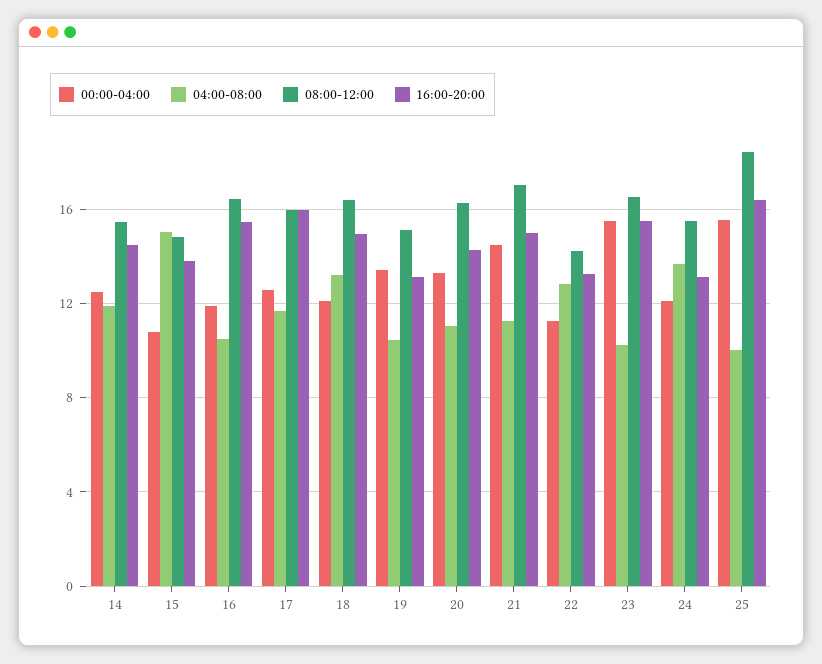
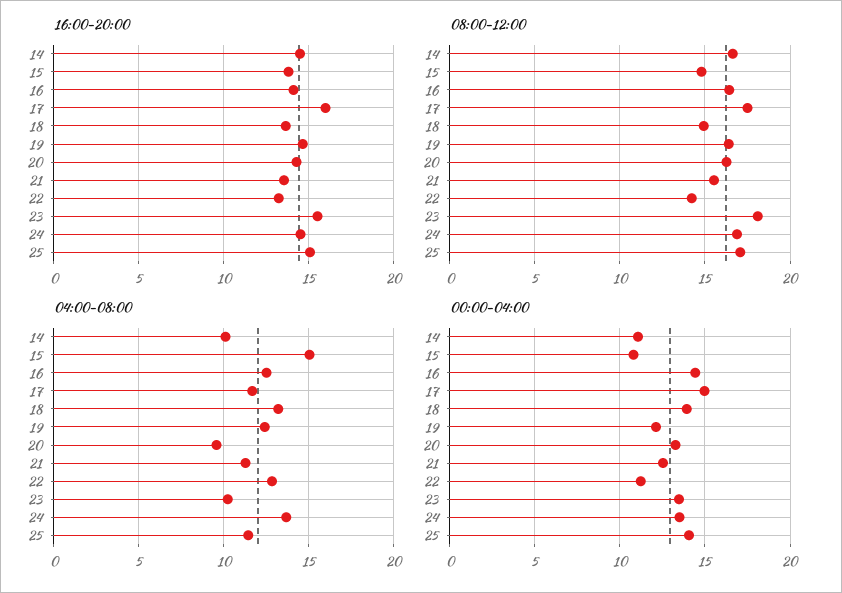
  {
    "00:00-04:00": {
-     "14": 12.5,
+     "14": 11,
      "15": 11,
-     "16": 12,
+     "16": 14.5,
-     "17": 12.5,
+     "17": 15,
-     "18": 12,
+     "18": 14,
-     "19": 13.5,
+     "19": 12,
      "20": 13.5,
-     "21": 14.5,
+     "21": 12.5,
      "22": 11,
-     "23": 15.5,
+     "23": 13.5,
-     "24": 12,
+     "24": 13.5,
-     "25": 15.5
+     "25": 14
    },
    "04:00-08:00": {
-     "14": 12,
+     "14": 10,
      "15": 15,
-     "16": 10.5,
+     "16": 12.5,
      "17": 11.5,
      "18": 13,
-     "19": 10.5,
+     "19": 12.5,
-     "20": 11,
+     "20": 9.5,
      "21": 11.5,
      "22": 13,
      "23": 10,
      "24": 13.5,
-     "25": 10
+     "25": 11.5
    },
    "08:00-12:00": {
-     "14": 15.5,
+     "14": 16.5,
      "15": 15,
      "16": 16.5,
-     "17": 16,
+     "17": 17.5,
-     "18": 16.5,
+     "18": 15,
-     "19": 15,
+     "19": 16.5,
      "20": 16.5,
-     "21": 17,
+     "21": 15.5,
      "22": 14,
-     "23": 16.5,
+     "23": 18,
-     "24": 15.5,
+     "24": 17,
-     "25": 18.5
+     "25": 17
    },
    "16:00-20:00": {
      "14": 14.5,
      "15": 14,
-     "16": 15.5,
+     "16": 14,
      "17": 16,
-     "18": 15,
+     "18": 13.5,
-     "19": 13,
+     "19": 14.5,
      "20": 14.5,
-     "21": 15,
+     "21": 13.5,
      "22": 13,
      "23": 15.5,
-     "24": 13,
+     "24": 14.5,
-     "25": 16.5
+     "25": 15
    }
  }

